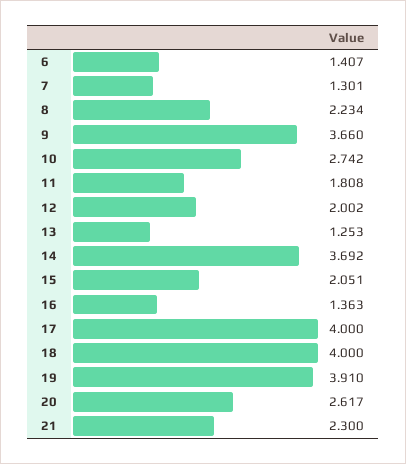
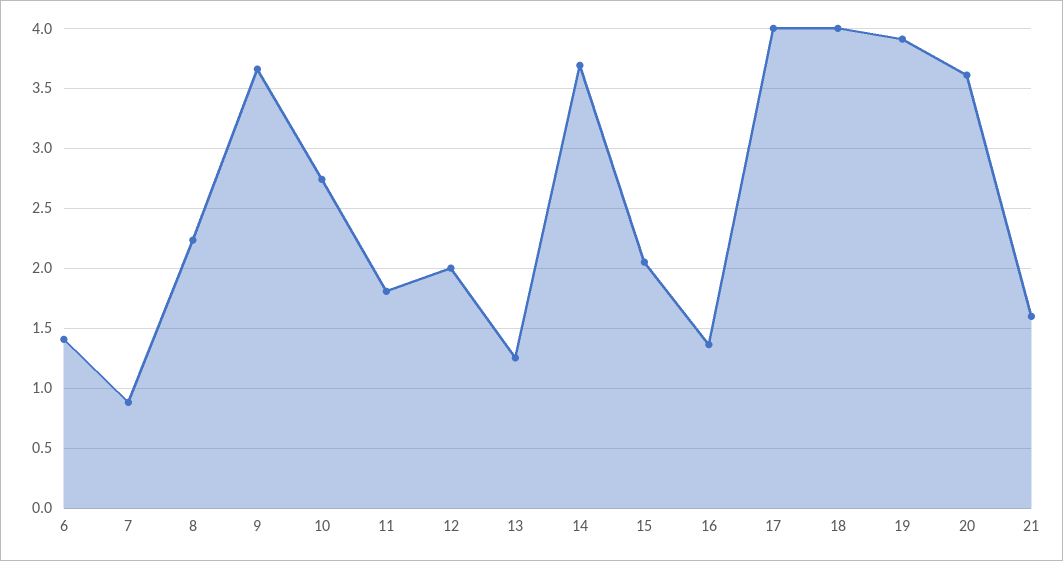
  {
    "6": 1.407,
-   "7": 1.301,
+   "7": 0.9,
    "8": 2.234,
    "9": 3.66,
    "10": 2.742,
    "11": 1.808,
    "12": 2.002,
    "13": 1.253,
    "14": 3.692,
    "15": 2.051,
    "16": 1.363,
    "17": 4,
    "18": 4,
    "19": 3.91,
-   "20": 2.617,
+   "20": 3.6,
-   "21": 2.3
+   "21": 1.6
  }

